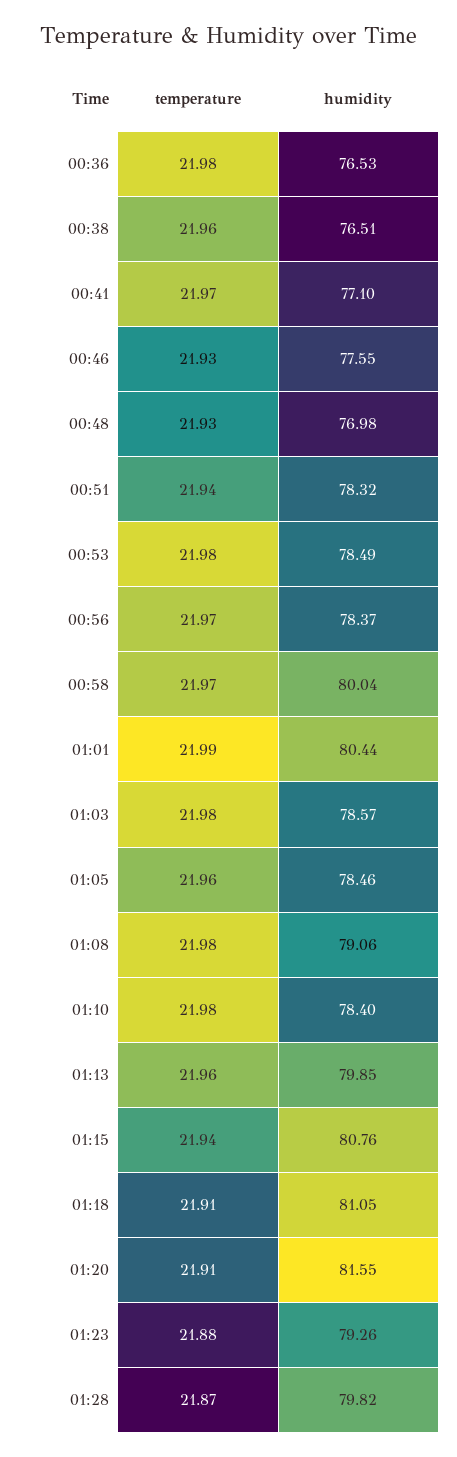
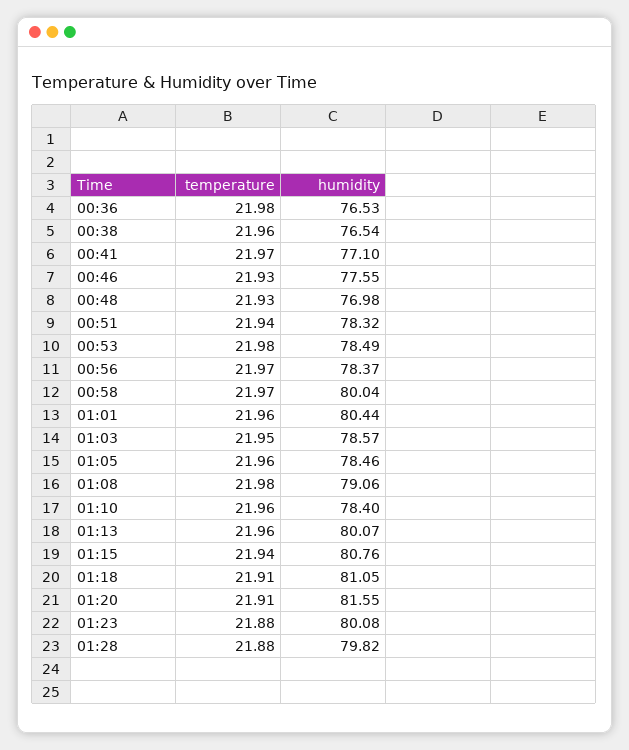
  {
    "temperature": {
      "00:36": 21.98,
      "00:38": 21.96,
      "00:41": 21.97,
      "00:46": 21.93,
      "00:48": 21.93,
      "00:51": 21.94,
      "00:53": 21.98,
      "00:56": 21.97,
      "00:58": 21.97,
-     "01:01": 21.99,
+     "01:01": 21.96,
-     "01:03": 21.98,
+     "01:03": 21.95,
      "01:05": 21.96,
      "01:08": 21.98,
-     "01:10": 21.98,
+     "01:10": 21.96,
      "01:13": 21.96,
      "01:15": 21.94,
      "01:18": 21.91,
      "01:20": 21.91,
      "01:23": 21.88,
-     "01:28": 21.87
+     "01:28": 21.88
    },
    "humidity": {
      "00:36": 76.53,
-     "00:38": 76.51,
+     "00:38": 76.54,
      "00:41": 77.1,
      "00:46": 77.55,
      "00:48": 76.98,
      "00:51": 78.32,
      "00:53": 78.49,
      "00:56": 78.37,
      "00:58": 80.04,
      "01:01": 80.44,
      "01:03": 78.57,
      "01:05": 78.46,
      "01:08": 79.06,
      "01:10": 78.4,
-     "01:13": 79.85,
+     "01:13": 80.07,
      "01:15": 80.76,
      "01:18": 81.05,
      "01:20": 81.55,
-     "01:23": 79.26,
+     "01:23": 80.08,
      "01:28": 79.82
    }
  }

